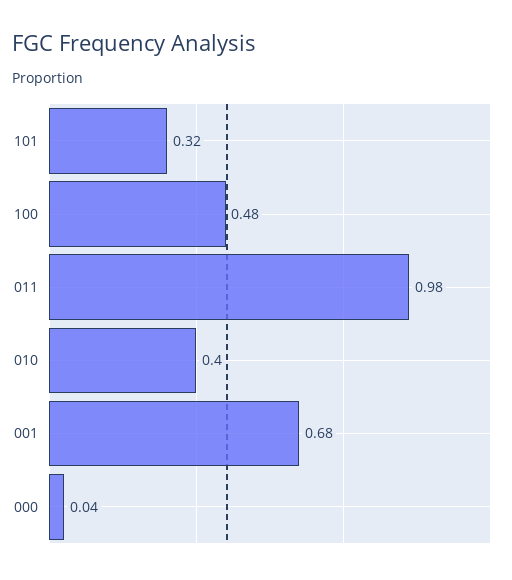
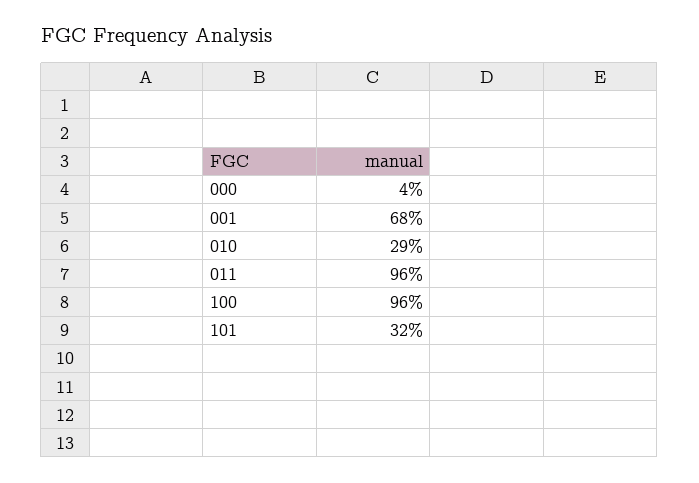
  {
    "101": 0.32,
-   "100": 0.48,
+   "100": 0.96,
-   "011": 0.98,
+   "011": 0.96,
-   "010": 0.4,
+   "010": 0.29,
    "001": 0.68,
    "000": 0.04
  }

